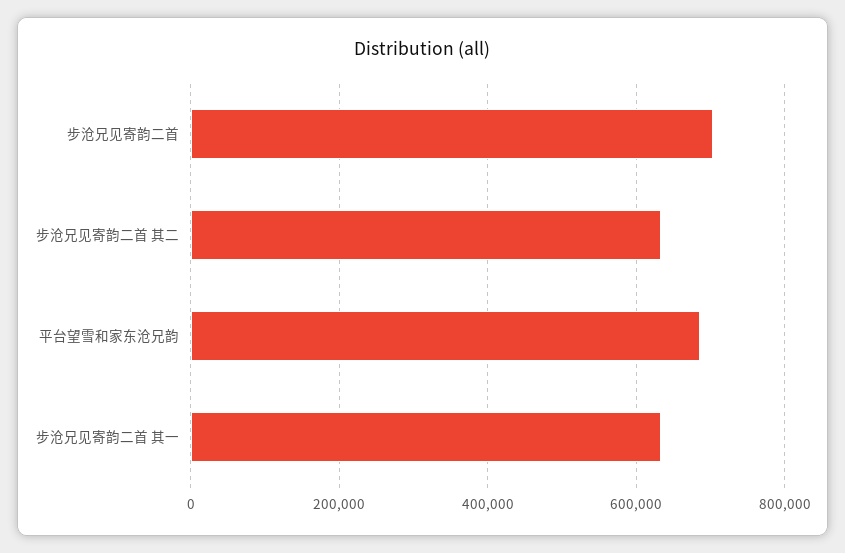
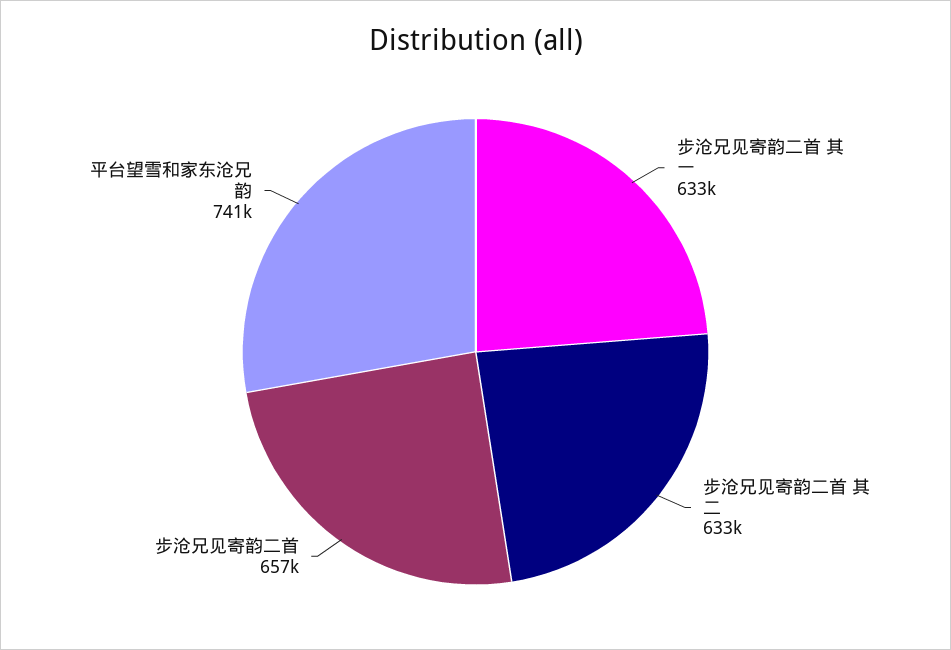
  {
-   "步沧兄见寄韵二首": 700000,
+   "步沧兄见寄韵二首": 657000,
    "步沧兄见寄韵二首 其二": 633000,
-   "平台望雪和家东沧兄韵": 680000,
+   "平台望雪和家东沧兄韵": 741000,
    "步沧兄见寄韵二首 其一": 633000
  }

